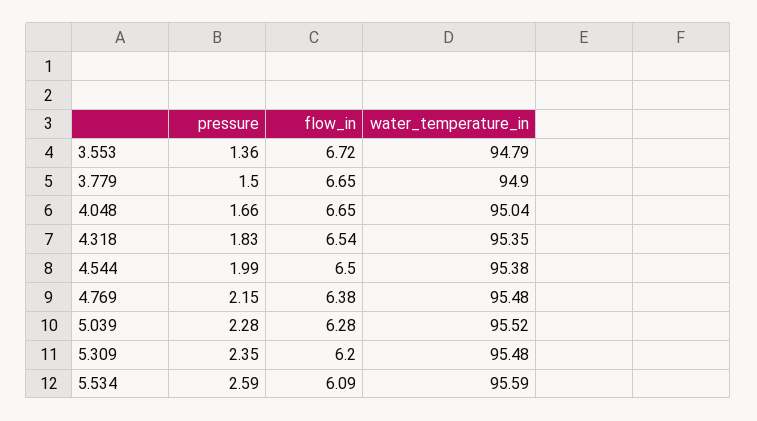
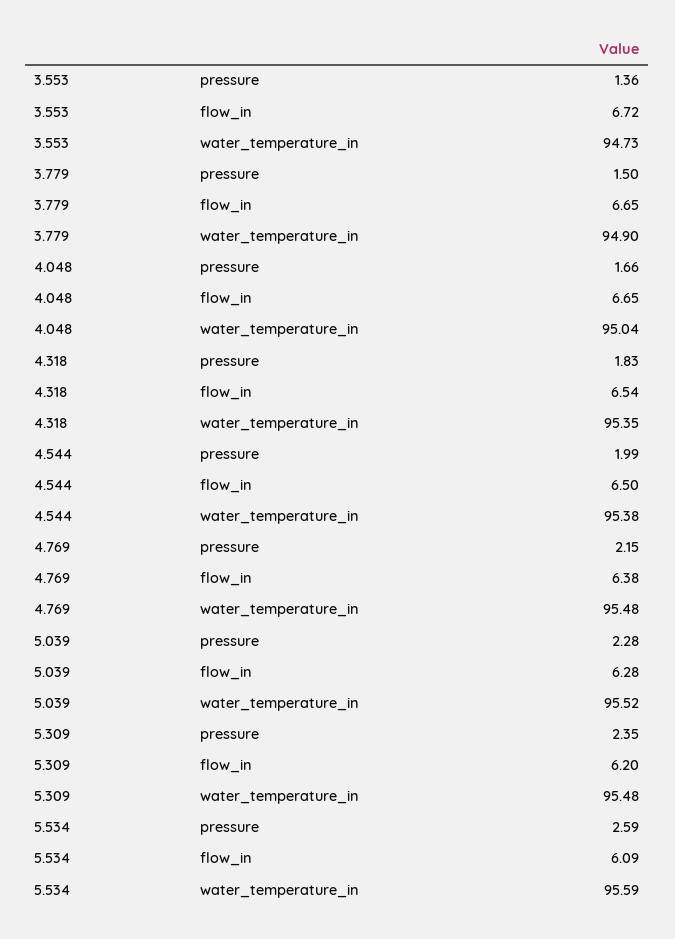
  {
    "pressure": {
      "3.553": 1.36,
      "3.779": 1.5,
      "4.048": 1.66,
      "4.318": 1.83,
      "4.544": 1.99,
      "4.769": 2.15,
      "5.039": 2.28,
      "5.309": 2.35,
      "5.534": 2.59
    },
    "flow_in": {
      "3.553": 6.72,
      "3.779": 6.65,
      "4.048": 6.65,
      "4.318": 6.54,
      "4.544": 6.5,
      "4.769": 6.38,
      "5.039": 6.28,
      "5.309": 6.2,
      "5.534": 6.09
    },
    "water_temperature_in": {
-     "3.553": 94.79,
+     "3.553": 94.73,
      "3.779": 94.9,
      "4.048": 95.04,
      "4.318": 95.35,
      "4.544": 95.38,
      "4.769": 95.48,
      "5.039": 95.52,
      "5.309": 95.48,
      "5.534": 95.59
    }
  }

